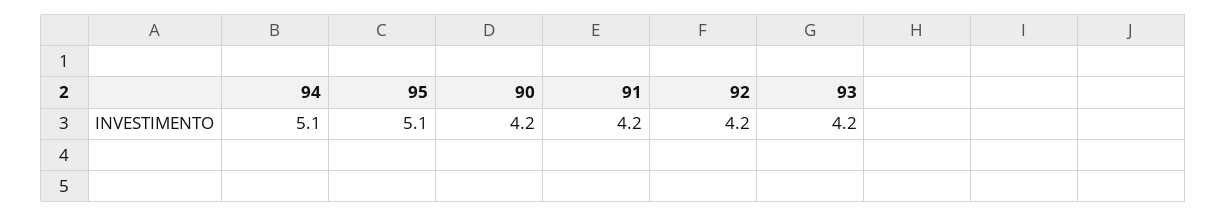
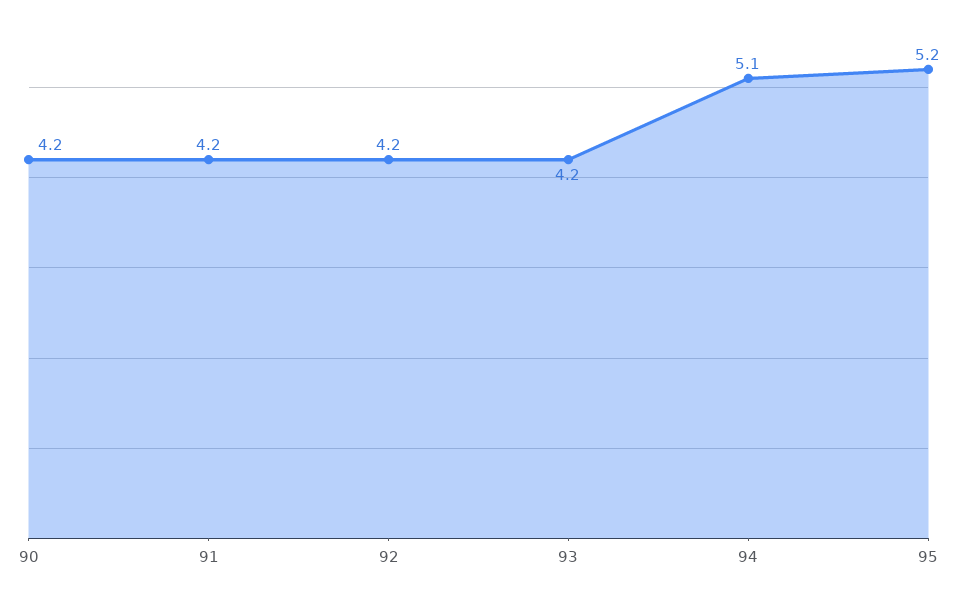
  {
    "94": 5.1,
-   "95": 5.1,
+   "95": 5.2,
    "90": 4.2,
    "91": 4.2,
    "92": 4.2,
    "93": 4.2
  }

